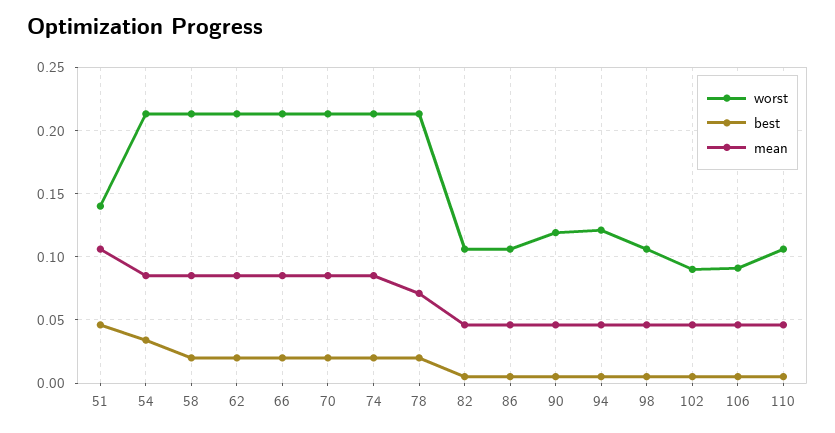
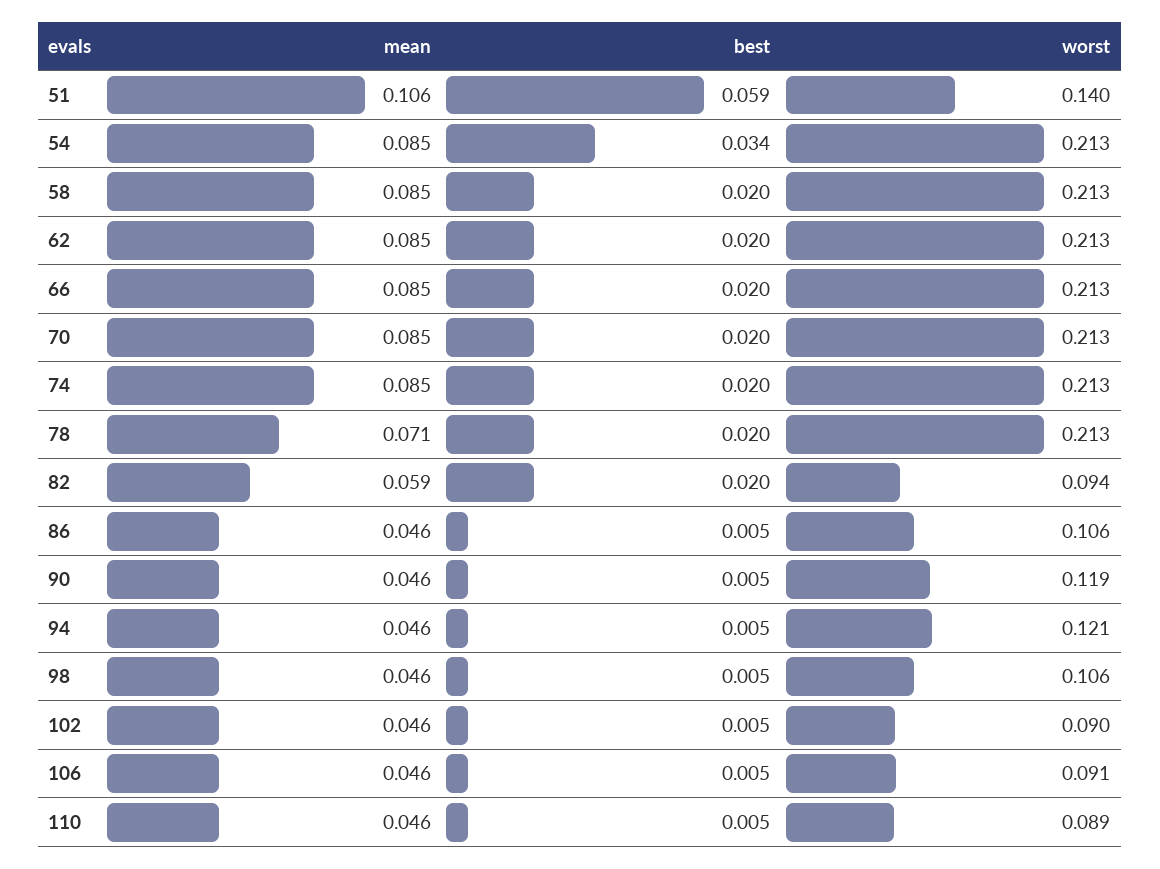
  {
    "worst": {
      "51": 0.14,
      "54": 0.213,
      "58": 0.213,
      "62": 0.213,
      "66": 0.213,
      "70": 0.213,
      "74": 0.213,
      "78": 0.213,
-     "82": 0.105,
+     "82": 0.094,
      "86": 0.106,
      "90": 0.119,
      "94": 0.121,
      "98": 0.106,
      "102": 0.09,
      "106": 0.091,
-     "110": 0.105
+     "110": 0.089
    },
    "best": {
-     "51": 0.045,
+     "51": 0.059,
      "54": 0.034,
      "58": 0.02,
      "62": 0.02,
      "66": 0.02,
      "70": 0.02,
      "74": 0.02,
      "78": 0.02,
-     "82": 0.005,
+     "82": 0.02,
      "86": 0.005,
      "90": 0.005,
      "94": 0.005,
      "98": 0.005,
      "102": 0.005,
      "106": 0.005,
      "110": 0.005
    },
    "mean": {
      "51": 0.106,
      "54": 0.085,
      "58": 0.085,
      "62": 0.085,
      "66": 0.085,
      "70": 0.085,
      "74": 0.085,
      "78": 0.071,
-     "82": 0.045,
+     "82": 0.059,
      "86": 0.046,
      "90": 0.046,
      "94": 0.046,
      "98": 0.046,
      "102": 0.046,
      "106": 0.046,
      "110": 0.046
    }
  }

